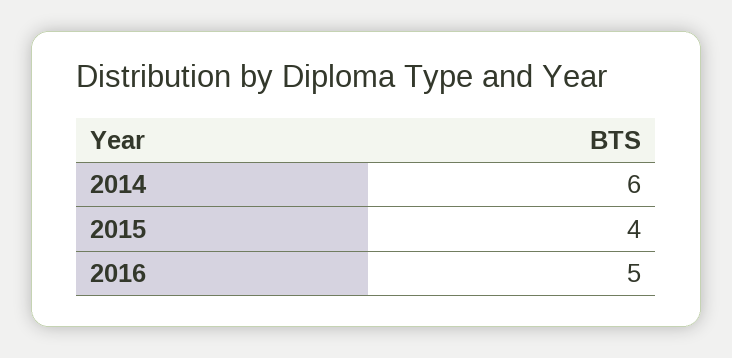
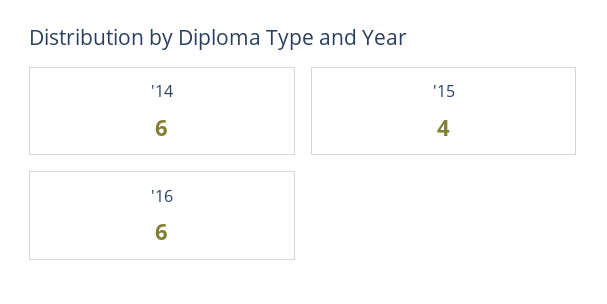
  {
    "2014": 6,
    "2015": 4,
-   "2016": 5
+   "2016": 6
  }

